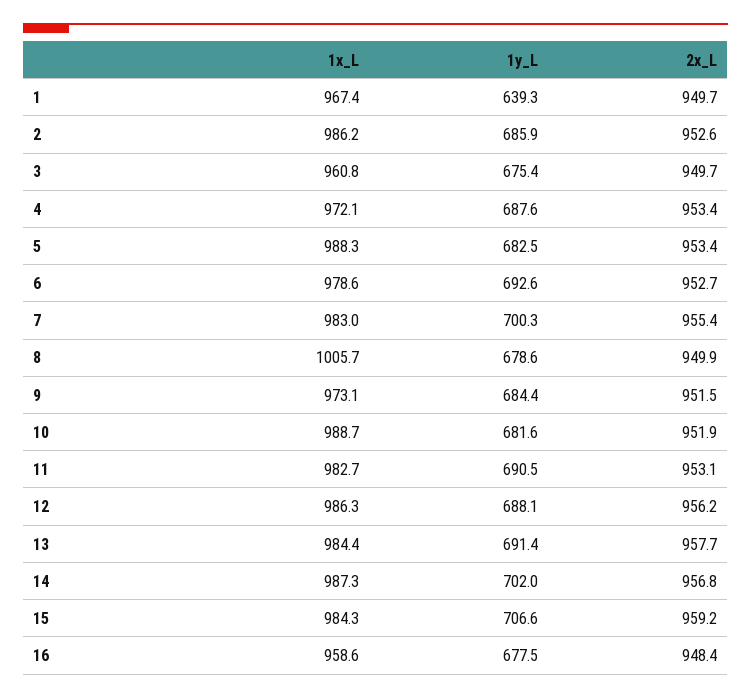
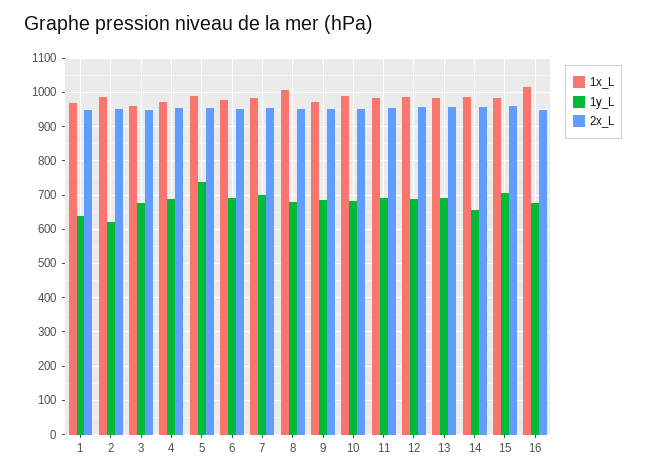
  {
    "1x_L": {
      "1": 967.4,
      "2": 986.2,
      "3": 960.8,
      "4": 972.1,
      "5": 988.3,
      "6": 978.6,
      "7": 983,
      "8": 1005.7,
      "9": 973.1,
      "10": 988.7,
      "11": 982.7,
      "12": 986.3,
      "13": 984.4,
      "14": 987.3,
      "15": 984.3,
-     "16": 958.6
+     "16": 1020
    },
    "1y_L": {
      "1": 639.3,
-     "2": 685.9,
+     "2": 620,
      "3": 675.4,
      "4": 687.6,
-     "5": 682.5,
+     "5": 740,
      "6": 692.6,
      "7": 700.3,
      "8": 678.6,
      "9": 684.4,
      "10": 681.6,
      "11": 690.5,
      "12": 688.1,
      "13": 691.4,
-     "14": 702,
+     "14": 660,
      "15": 706.6,
      "16": 677.5
    },
    "2x_L": {
      "1": 949.7,
      "2": 952.6,
      "3": 949.7,
      "4": 953.4,
      "5": 953.4,
      "6": 952.7,
      "7": 955.4,
      "8": 949.9,
      "9": 951.5,
      "10": 951.9,
      "11": 953.1,
      "12": 956.2,
      "13": 957.7,
      "14": 956.8,
      "15": 959.2,
      "16": 948.4
    }
  }

